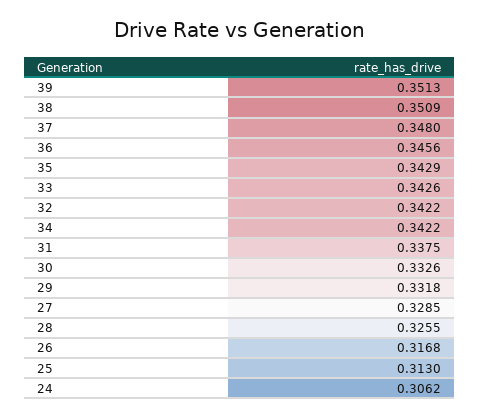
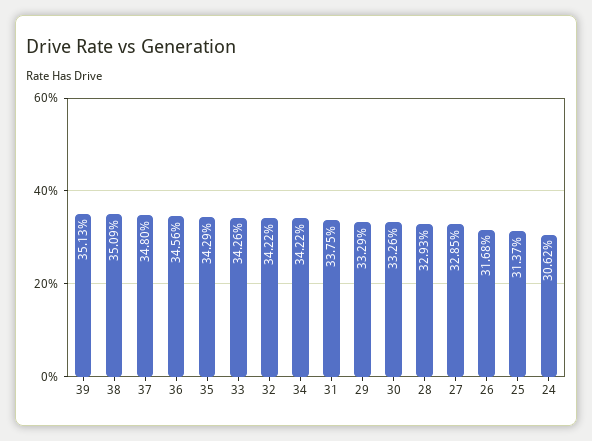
  {
    "39": 0.3513,
    "38": 0.3509,
    "37": 0.348,
    "36": 0.3456,
    "35": 0.3429,
    "33": 0.3426,
    "32": 0.3422,
    "34": 0.3422,
    "31": 0.3375,
    "30": 0.3326,
-   "29": 0.3318,
+   "29": 0.3329,
    "27": 0.3285,
-   "28": 0.3255,
+   "28": 0.3293,
    "26": 0.3168,
-   "25": 0.313,
+   "25": 0.3137,
    "24": 0.3062
  }

